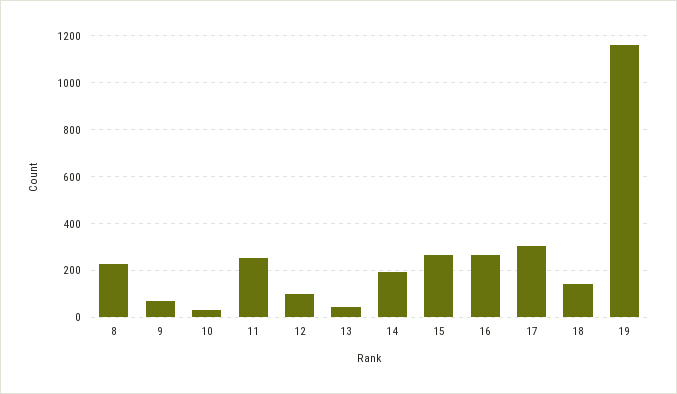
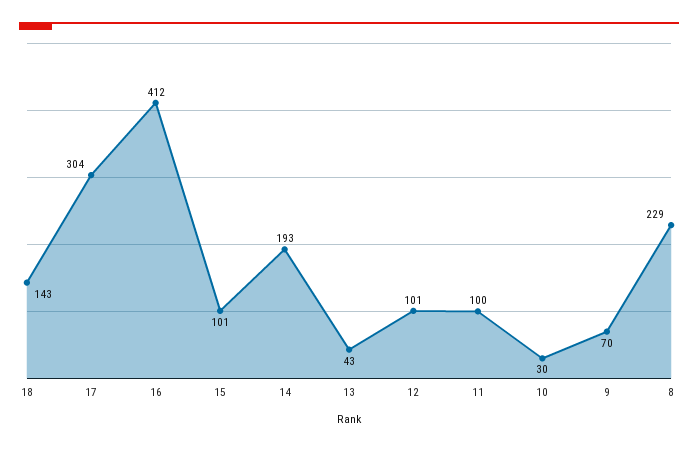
  {
    "8": 229,
    "9": 70,
    "10": 30,
-   "11": 250,
+   "11": 100,
    "12": 101,
    "13": 43,
    "14": 193,
-   "15": 250,
+   "15": 101,
-   "16": 250,
+   "16": 412,
    "17": 304,
-   "18": 143,
+   "18": 143
-   "19": 1150
  }

